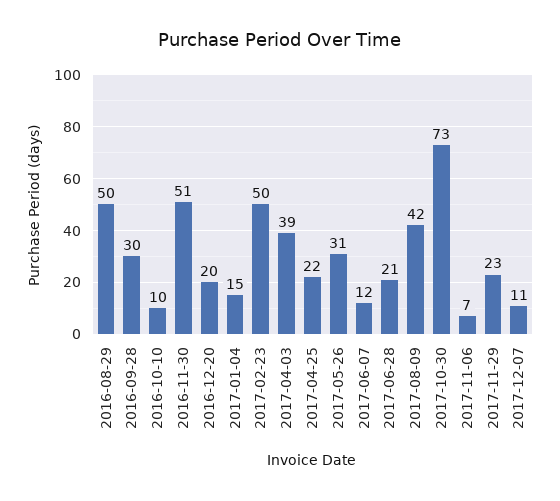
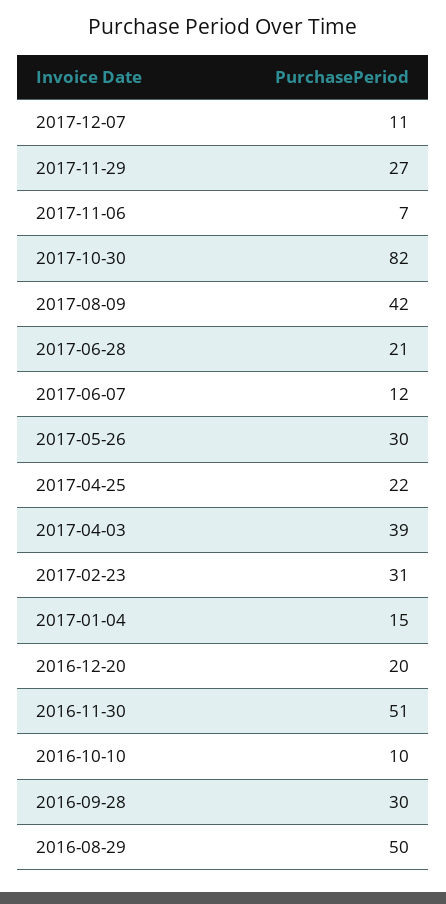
  {
    "2016-08-29": 50,
    "2016-09-28": 30,
    "2016-10-10": 10,
    "2016-11-30": 51,
    "2016-12-20": 20,
    "2017-01-04": 15,
-   "2017-02-23": 50,
+   "2017-02-23": 31,
    "2017-04-03": 39,
    "2017-04-25": 22,
-   "2017-05-26": 31,
+   "2017-05-26": 30,
    "2017-06-07": 12,
    "2017-06-28": 21,
    "2017-08-09": 42,
-   "2017-10-30": 73,
+   "2017-10-30": 82,
    "2017-11-06": 7,
-   "2017-11-29": 23,
+   "2017-11-29": 27,
    "2017-12-07": 11
  }

